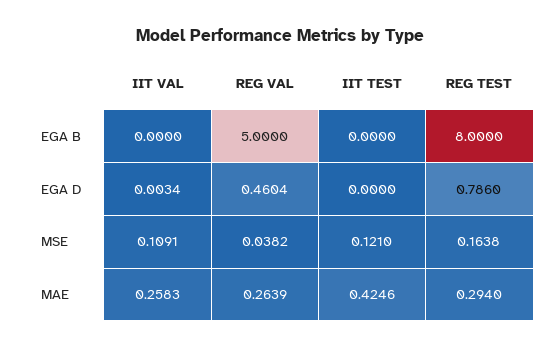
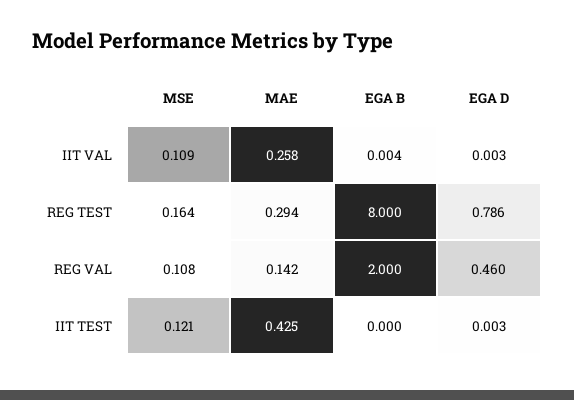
  {
    "IIT VAL": {
-     "EGA B": 0,
+     "EGA B": 0.004,
      "EGA D": 0.0034,
      "MSE": 0.1091,
      "MAE": 0.2583
    },
    "REG VAL": {
-     "EGA B": 5,
+     "EGA B": 2,
      "EGA D": 0.4604,
-     "MSE": 0.0382,
+     "MSE": 0.108,
-     "MAE": 0.2639
+     "MAE": 0.142
    },
    "IIT TEST": {
      "EGA B": 0,
-     "EGA D": 0,
+     "EGA D": 0.003,
      "MSE": 0.121,
      "MAE": 0.4246
    },
    "REG TEST": {
      "EGA B": 8,
      "EGA D": 0.786,
      "MSE": 0.1638,
      "MAE": 0.294
    }
  }

